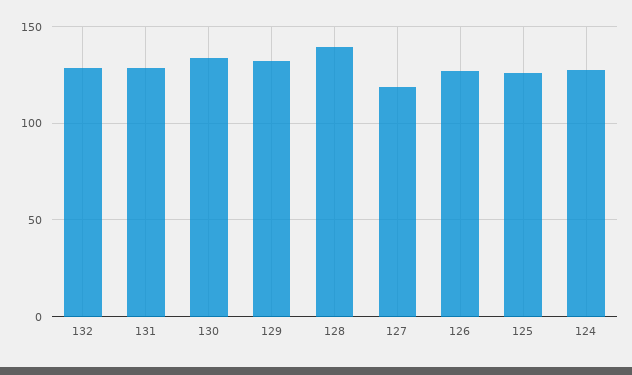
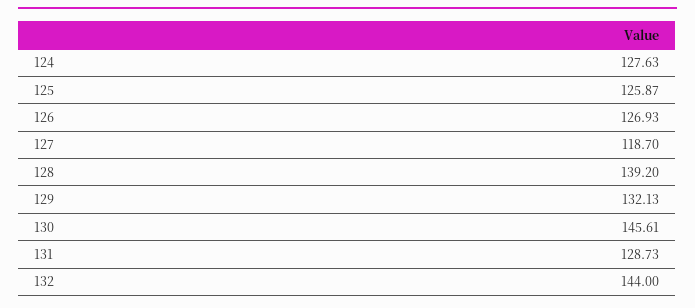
  {
-   "132": 130,
+   "132": 144,
    "131": 128.73,
-   "130": 135,
+   "130": 145.61,
    "129": 132.13,
    "128": 139.2,
    "127": 118.7,
    "126": 126.93,
    "125": 125.87,
    "124": 127.63
  }

